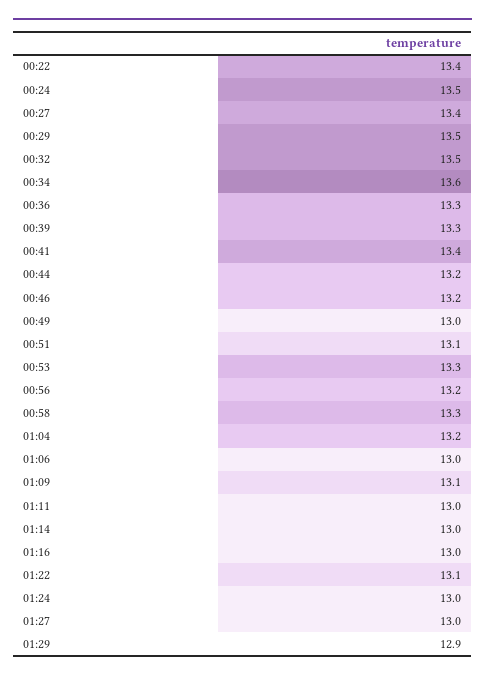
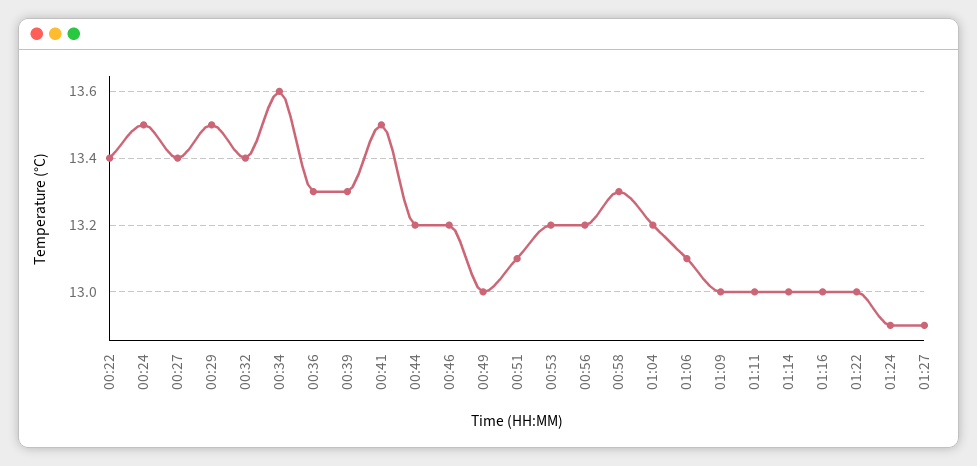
  {
    "00:22": 13.4,
    "00:24": 13.5,
    "00:27": 13.4,
    "00:29": 13.5,
-   "00:32": 13.5,
+   "00:32": 13.4,
    "00:34": 13.6,
    "00:36": 13.3,
    "00:39": 13.3,
-   "00:41": 13.4,
+   "00:41": 13.5,
    "00:44": 13.2,
    "00:46": 13.2,
    "00:49": 13,
    "00:51": 13.1,
-   "00:53": 13.3,
+   "00:53": 13.2,
    "00:56": 13.2,
    "00:58": 13.3,
    "01:04": 13.2,
-   "01:06": 13,
+   "01:06": 13.1,
-   "01:09": 13.1,
+   "01:09": 13,
    "01:11": 13,
    "01:14": 13,
    "01:16": 13,
-   "01:22": 13.1,
+   "01:22": 13,
-   "01:24": 13,
+   "01:24": 12.9,
-   "01:27": 13,
+   "01:27": 12.9
-   "01:29": 12.9
  }

